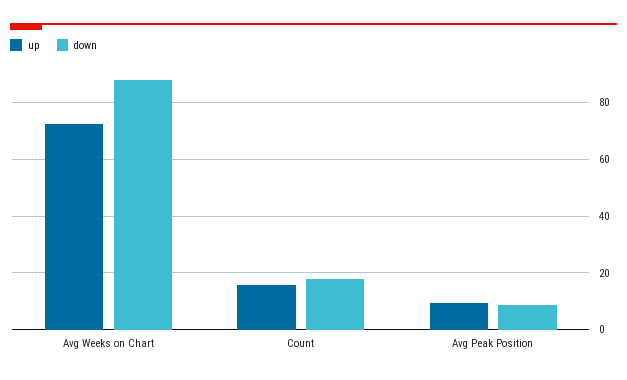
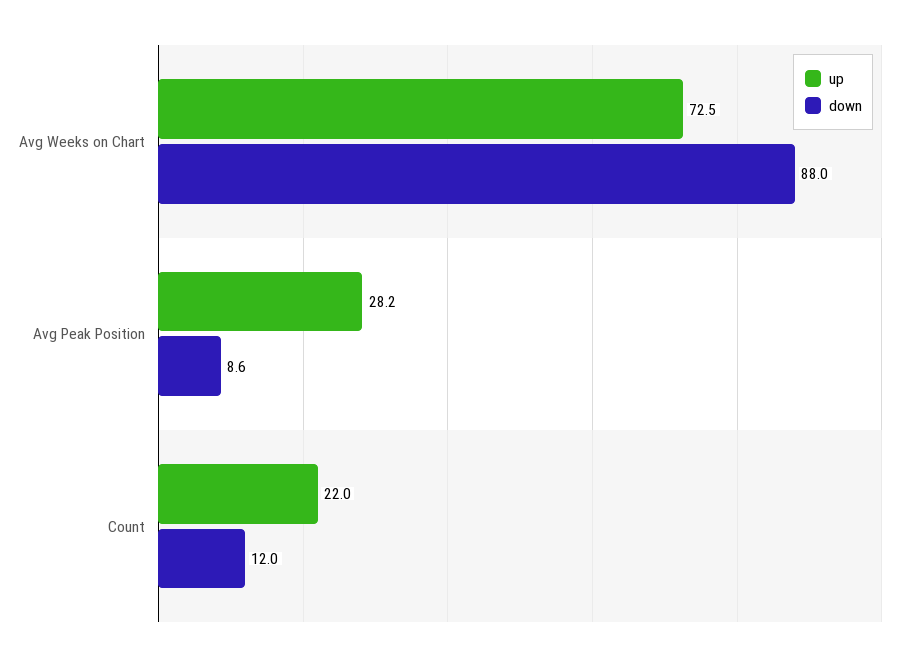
  {
    "up": {
      "Avg Weeks on Chart": 72.5,
-     "Count": 15,
+     "Count": 22,
-     "Avg Peak Position": 10
+     "Avg Peak Position": 28.2
    },
    "down": {
      "Avg Weeks on Chart": 88,
-     "Count": 17.5,
+     "Count": 12,
      "Avg Peak Position": 8.6
    }
  }

